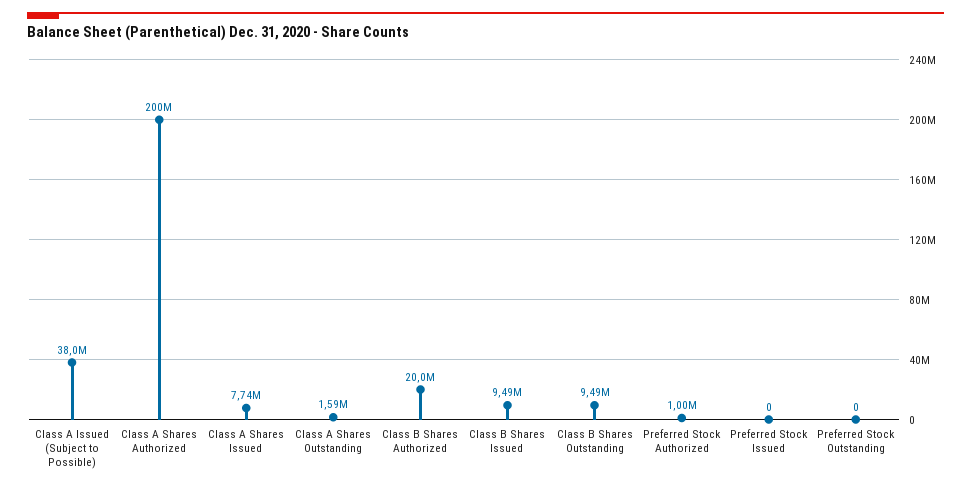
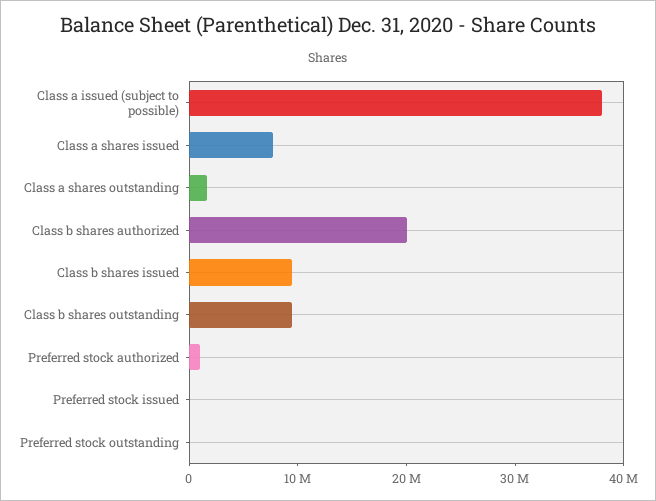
  {
    "Class A Issued (Subject to Possible)": 38000000,
-   "Class A Shares Authorized": 200000000,
    "Class A Shares Issued": 7740000,
    "Class A Shares Outstanding": 1590000,
    "Class B Shares Authorized": 20000000,
    "Class B Shares Issued": 9490000,
    "Class B Shares Outstanding": 9490000,
    "Preferred Stock Authorized": 1000000,
    "Preferred Stock Issued": 0,
    "Preferred Stock Outstanding": 0
  }

